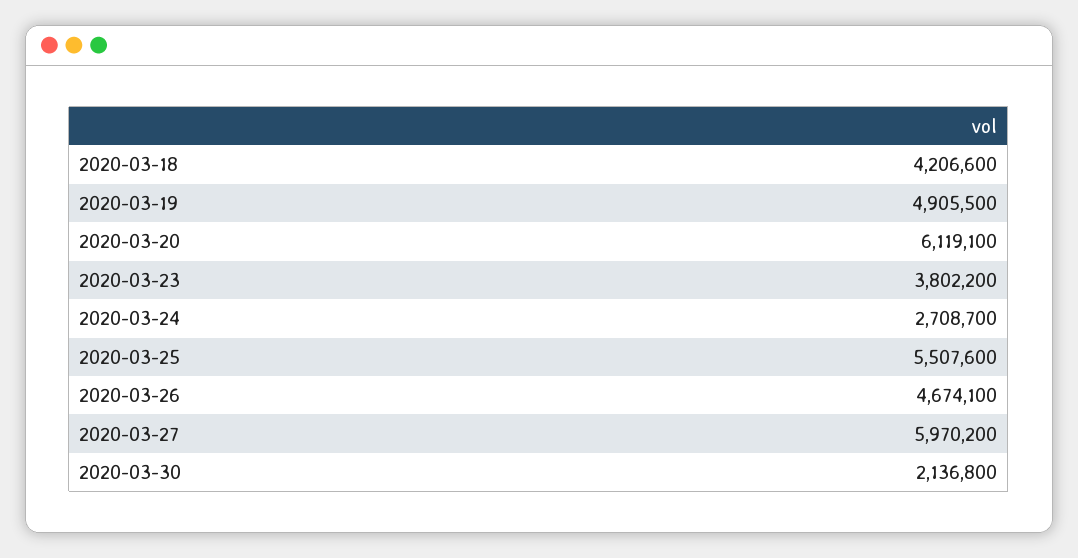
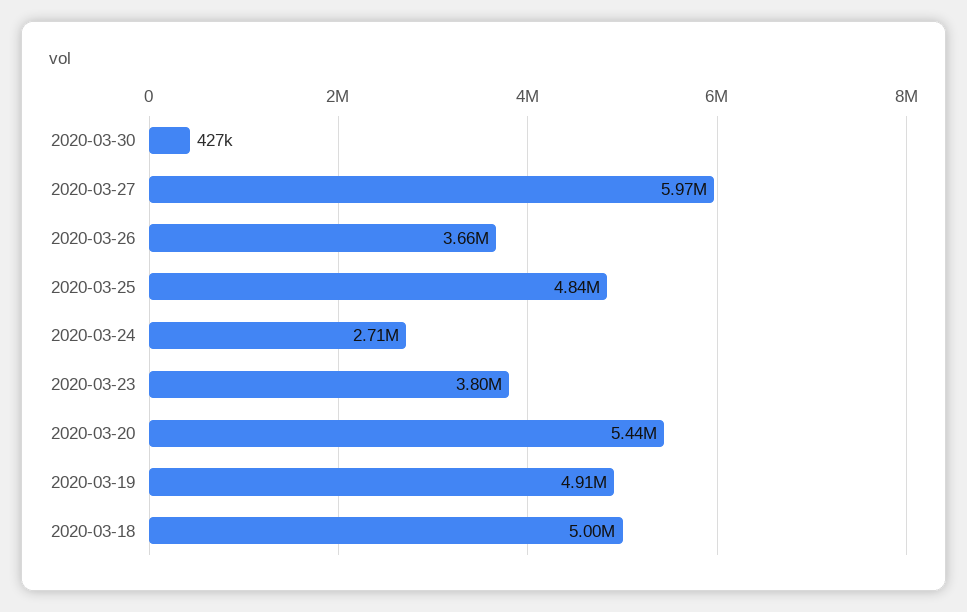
  {
-   "2020-03-18": 4206600,
+   "2020-03-18": 5000000,
    "2020-03-19": 4905500,
-   "2020-03-20": 6119100,
+   "2020-03-20": 5440000,
    "2020-03-23": 3802200,
    "2020-03-24": 2708700,
-   "2020-03-25": 5507600,
+   "2020-03-25": 4840000,
-   "2020-03-26": 4674100,
+   "2020-03-26": 3660000,
    "2020-03-27": 5970200,
-   "2020-03-30": 2136800
+   "2020-03-30": 427000
  }

